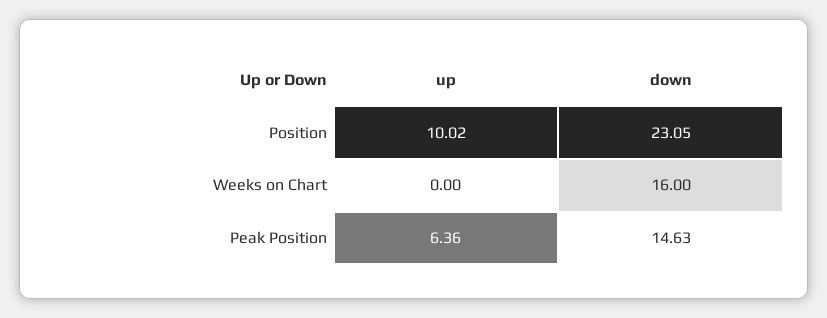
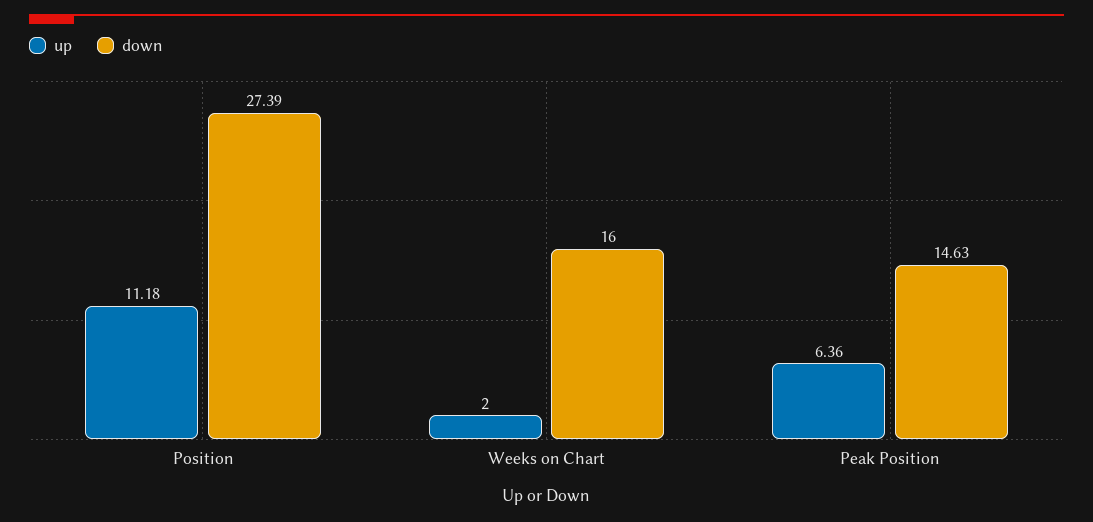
  {
    "up": {
-     "Position": 10.02,
+     "Position": 11.18,
-     "Weeks on Chart": 0,
+     "Weeks on Chart": 2,
      "Peak Position": 6.36
    },
    "down": {
-     "Position": 23.05,
+     "Position": 27.39,
      "Weeks on Chart": 16,
      "Peak Position": 14.63
    }
  }

